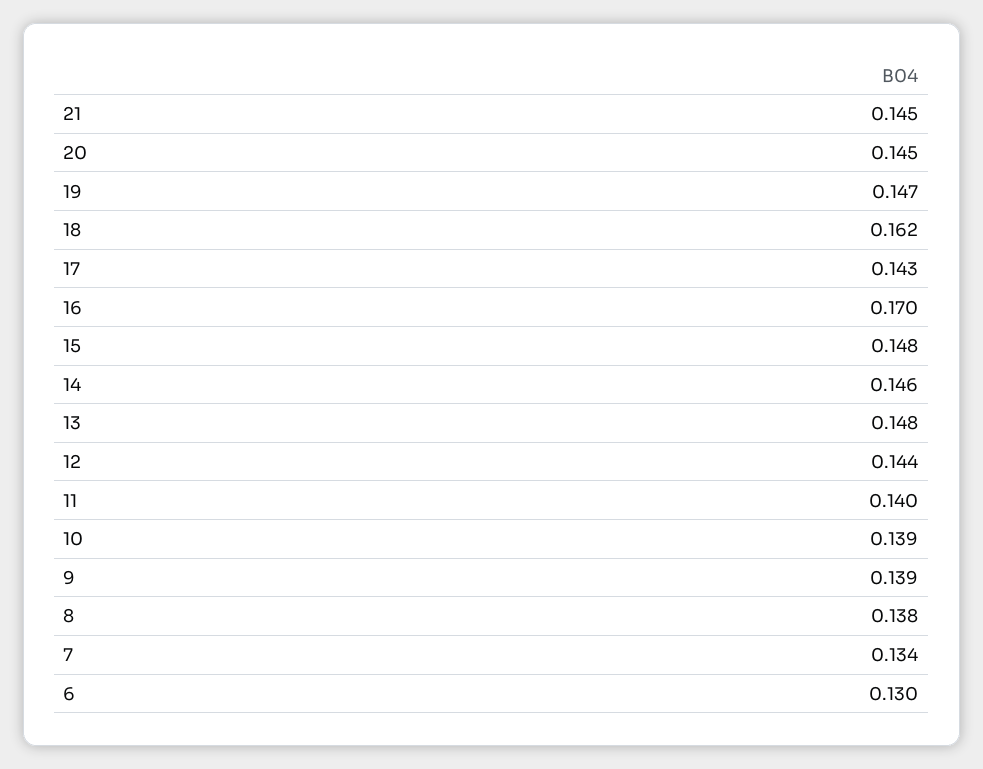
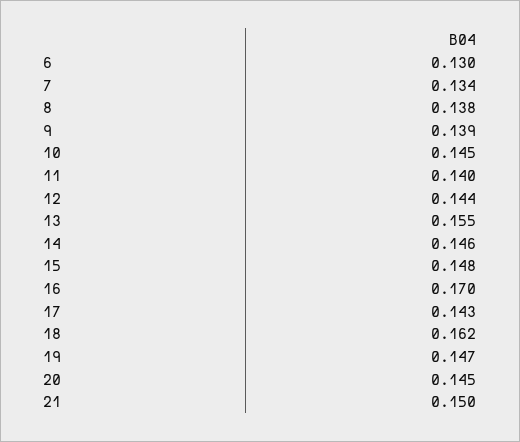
  {
-   "21": 0.145,
+   "21": 0.15,
    "20": 0.145,
    "19": 0.147,
    "18": 0.162,
    "17": 0.143,
    "16": 0.17,
    "15": 0.148,
    "14": 0.146,
-   "13": 0.148,
+   "13": 0.155,
    "12": 0.144,
    "11": 0.14,
-   "10": 0.139,
+   "10": 0.145,
    "9": 0.139,
    "8": 0.138,
    "7": 0.134,
    "6": 0.13
  }

